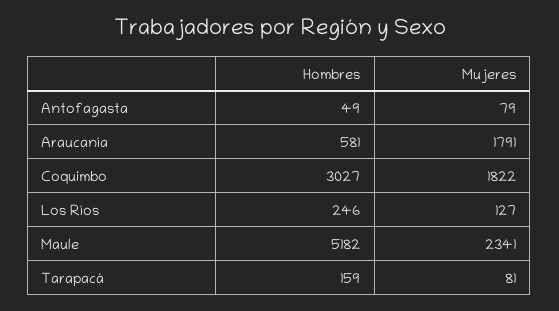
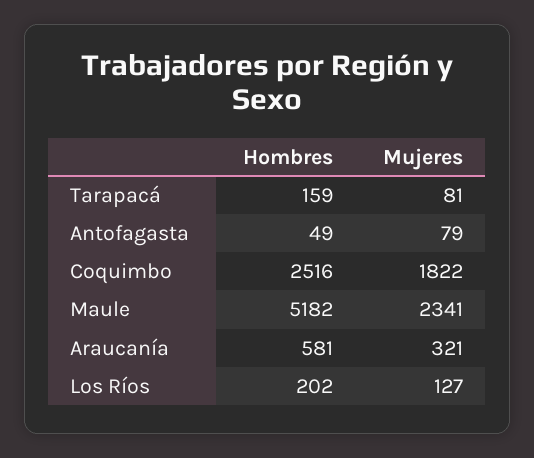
  {
    "Hombres": {
      "Antofagasta": 49,
      "Araucanía": 581,
-     "Coquimbo": 3027,
+     "Coquimbo": 2516,
-     "Los Ríos": 246,
+     "Los Ríos": 202,
      "Maule": 5182,
      "Tarapacá": 159
    },
    "Mujeres": {
      "Antofagasta": 79,
-     "Araucanía": 1791,
+     "Araucanía": 321,
      "Coquimbo": 1822,
      "Los Ríos": 127,
      "Maule": 2341,
      "Tarapacá": 81
    }
  }

